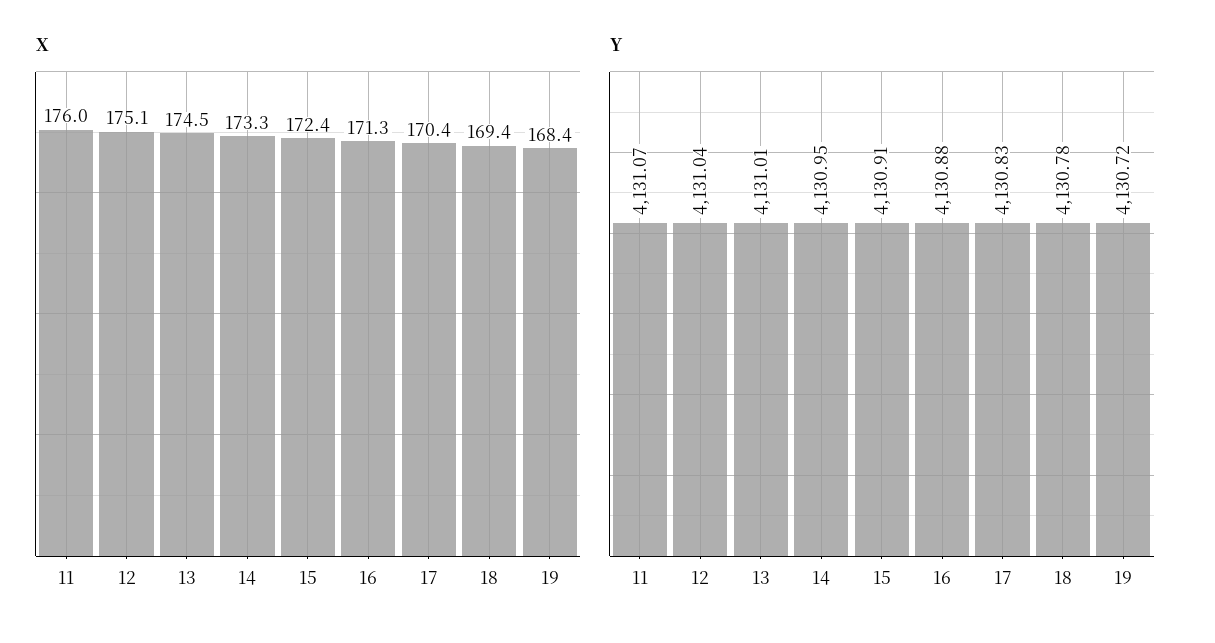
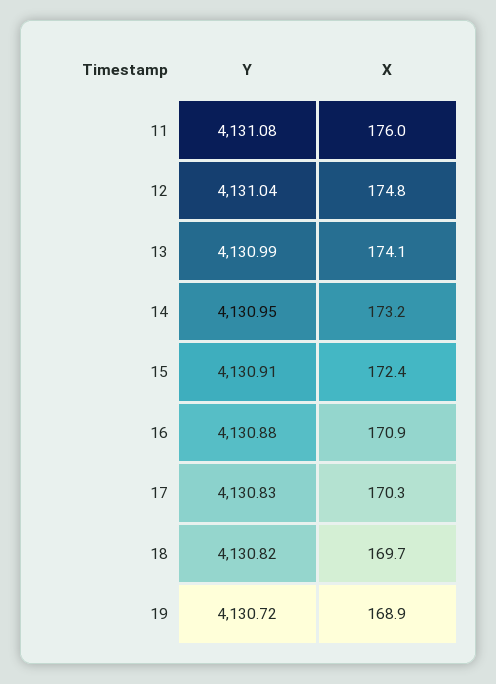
  {
    "X": {
      "11": 176,
-     "12": 175.1,
+     "12": 174.8,
-     "13": 174.5,
+     "13": 174.1,
-     "14": 173.3,
+     "14": 173.2,
      "15": 172.4,
-     "16": 171.3,
+     "16": 170.9,
-     "17": 170.4,
+     "17": 170.3,
-     "18": 169.4,
+     "18": 169.7,
-     "19": 168.4
+     "19": 168.9
    },
    "Y": {
-     "11": 4131.07,
+     "11": 4131.08,
      "12": 4131.04,
-     "13": 4131.01,
+     "13": 4130.99,
      "14": 4130.95,
      "15": 4130.91,
      "16": 4130.88,
      "17": 4130.83,
-     "18": 4130.78,
+     "18": 4130.82,
      "19": 4130.72
    }
  }

